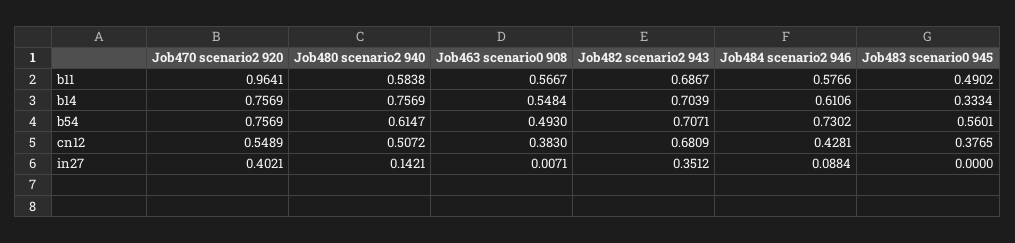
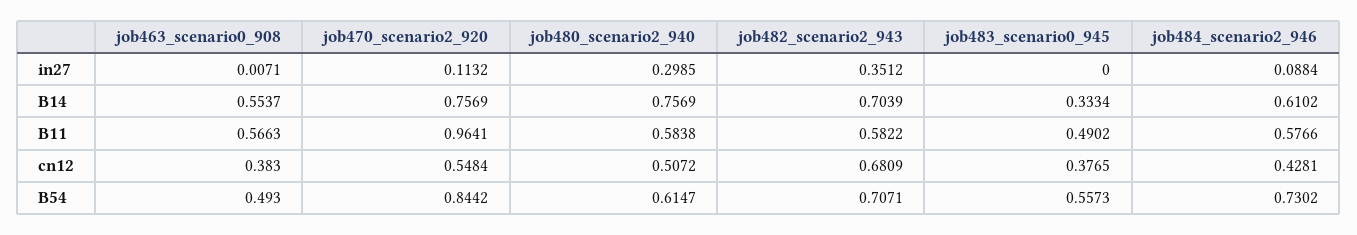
  {
    "Job470 scenario2 920": {
      "b11": 0.9641,
      "b14": 0.7569,
-     "b54": 0.7569,
+     "b54": 0.8442,
-     "cn12": 0.5489,
+     "cn12": 0.5484,
-     "in27": 0.4021
+     "in27": 0.1132
    },
    "Job480 scenario2 940": {
      "b11": 0.5838,
      "b14": 0.7569,
      "b54": 0.6147,
      "cn12": 0.5072,
-     "in27": 0.1421
+     "in27": 0.2985
    },
    "Job463 scenario0 908": {
-     "b11": 0.5667,
+     "b11": 0.5663,
-     "b14": 0.5484,
+     "b14": 0.5537,
      "b54": 0.493,
      "cn12": 0.383,
      "in27": 0.0071
    },
    "Job482 scenario2 943": {
-     "b11": 0.6867,
+     "b11": 0.5822,
      "b14": 0.7039,
      "b54": 0.7071,
      "cn12": 0.6809,
      "in27": 0.3512
    },
    "Job484 scenario2 946": {
      "b11": 0.5766,
-     "b14": 0.6106,
+     "b14": 0.6102,
      "b54": 0.7302,
      "cn12": 0.4281,
      "in27": 0.0884
    },
    "Job483 scenario0 945": {
      "b11": 0.4902,
      "b14": 0.3334,
-     "b54": 0.5601,
+     "b54": 0.5573,
      "cn12": 0.3765,
      "in27": 0
    }
  }

